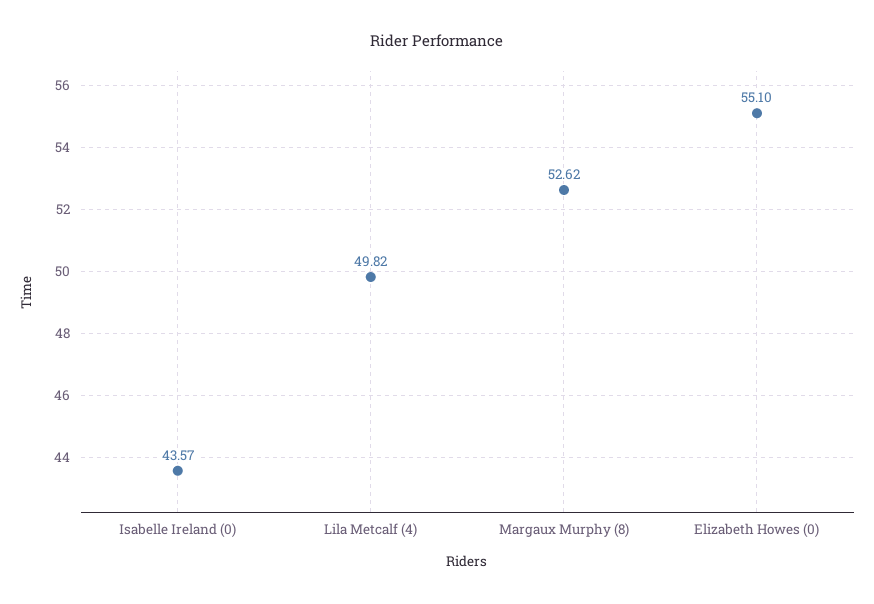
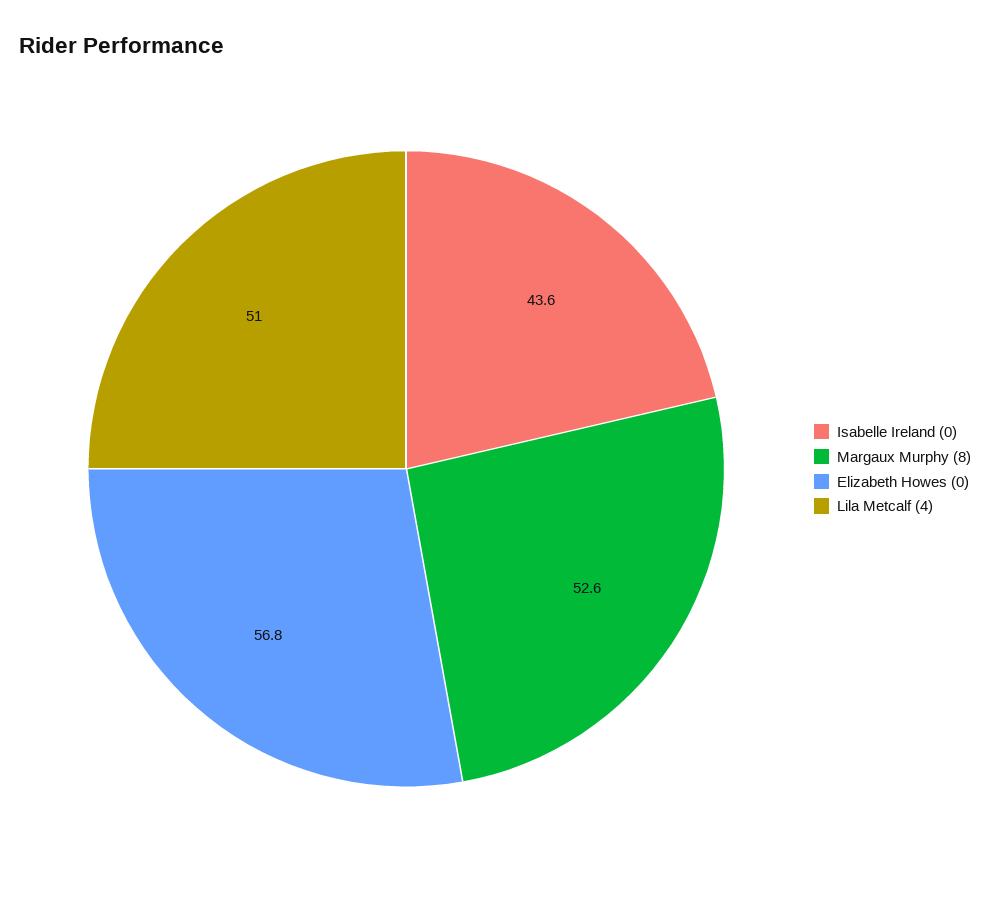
  {
    "Isabelle Ireland (0)": 43.57,
-   "Lila Metcalf (4)": 49.82,
+   "Lila Metcalf (4)": 51,
    "Margaux Murphy (8)": 52.62,
-   "Elizabeth Howes (0)": 55.1
+   "Elizabeth Howes (0)": 56.8
  }

